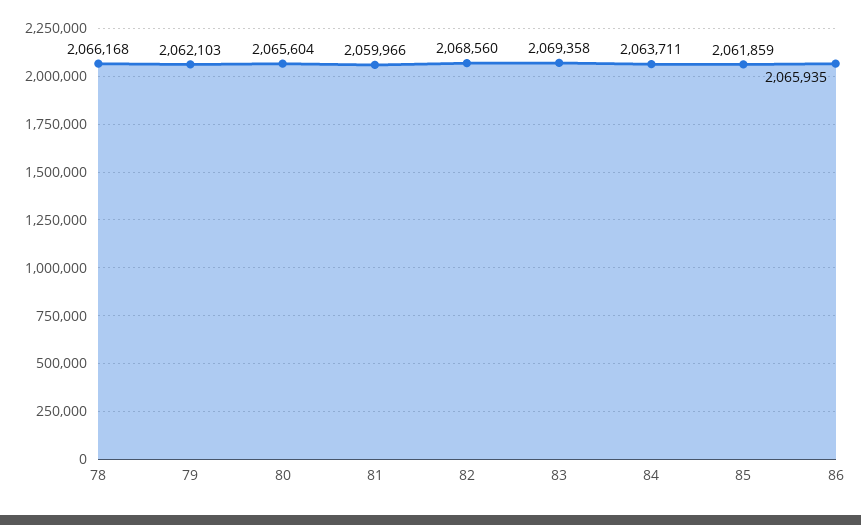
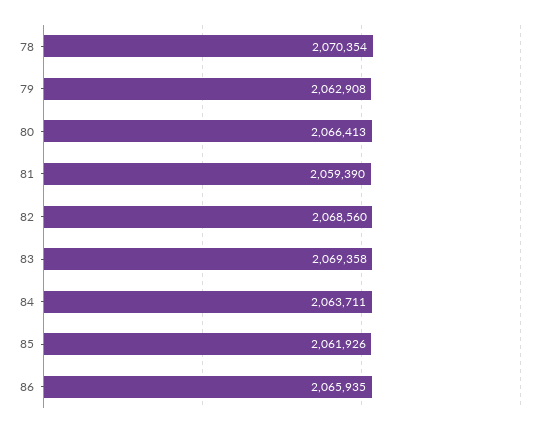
  {
-   "78": 2066168,
+   "78": 2070354,
-   "79": 2062103,
+   "79": 2062908,
-   "80": 2065604,
+   "80": 2066413,
-   "81": 2059966,
+   "81": 2059390,
    "82": 2068560,
    "83": 2069358,
    "84": 2063711,
-   "85": 2061859,
+   "85": 2061926,
    "86": 2065935
  }

